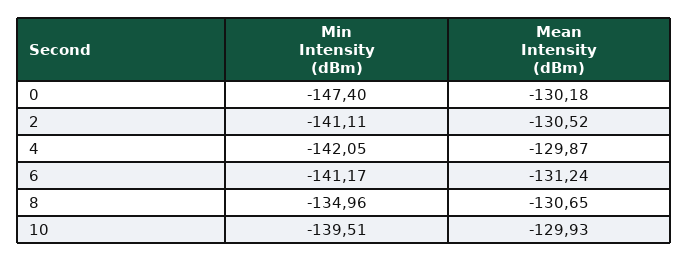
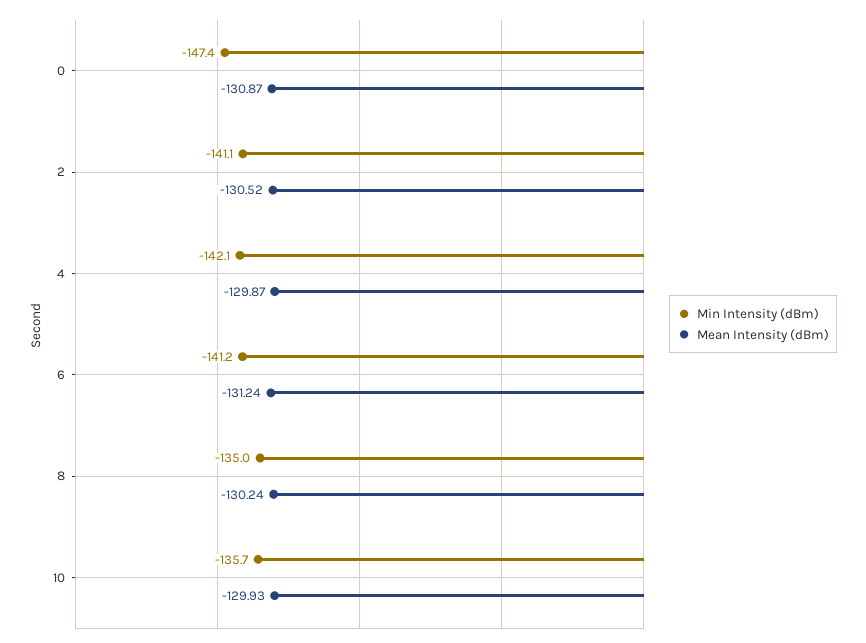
  {
    "Min Intensity (dBm)": {
      "0": -147.4,
      "2": -141.11,
      "4": -142.05,
      "6": -141.17,
      "8": -134.96,
-     "10": -139.51
+     "10": -135.7
    },
    "Mean Intensity (dBm)": {
-     "0": -130.18,
+     "0": -130.87,
      "2": -130.52,
      "4": -129.87,
      "6": -131.24,
-     "8": -130.65,
+     "8": -130.24,
      "10": -129.93
    }
  }

